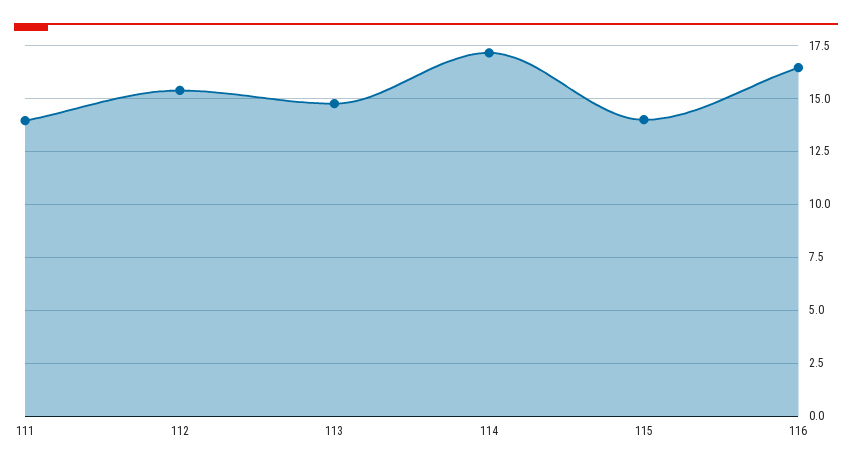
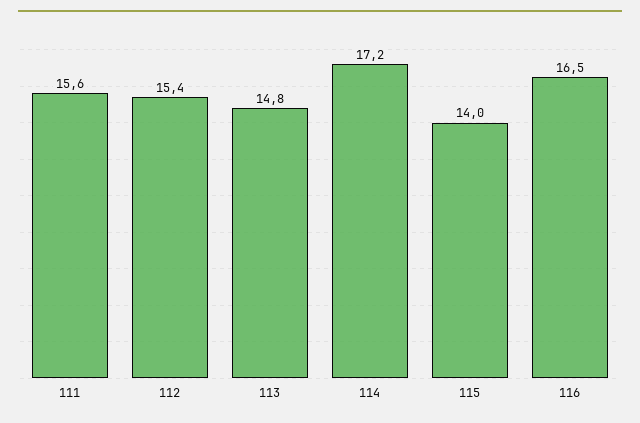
  {
-   "111": 14,
+   "111": 15.6,
    "112": 15.4,
    "113": 14.8,
    "114": 17.2,
    "115": 14,
    "116": 16.5
  }

